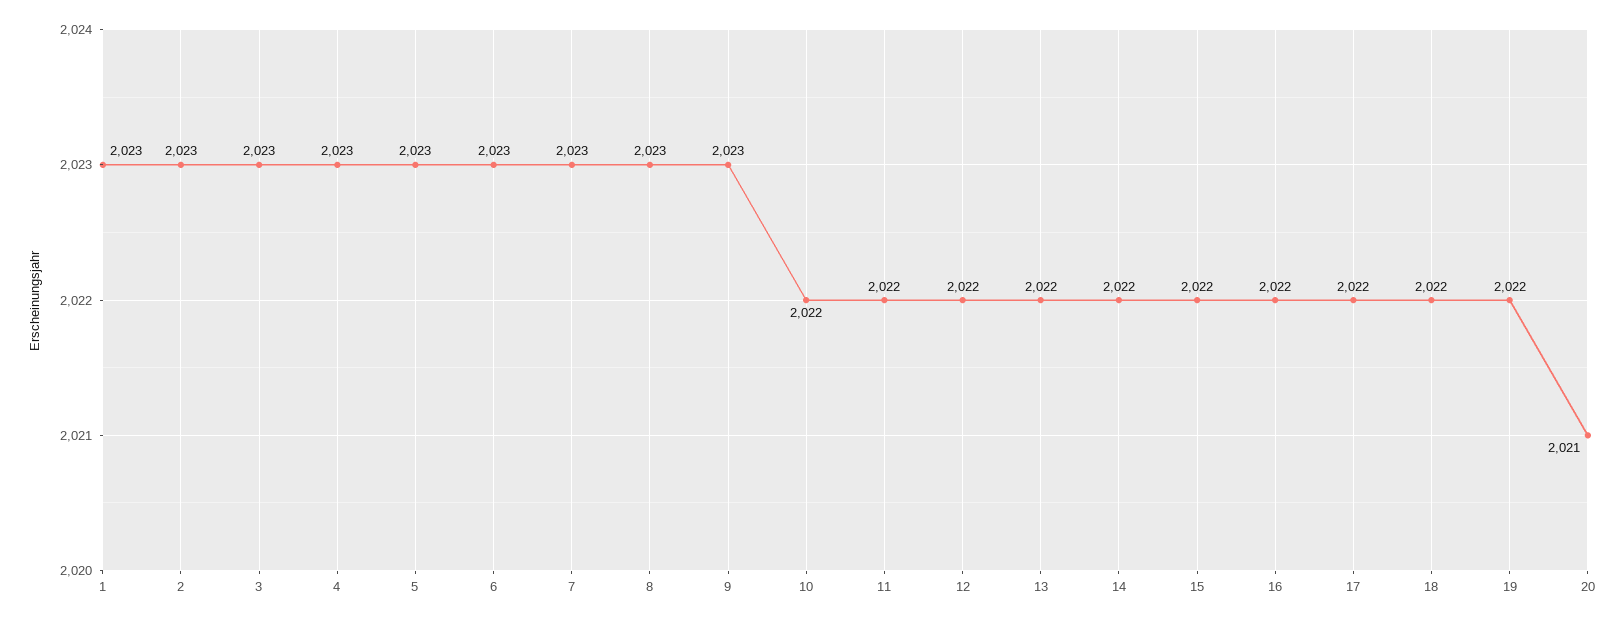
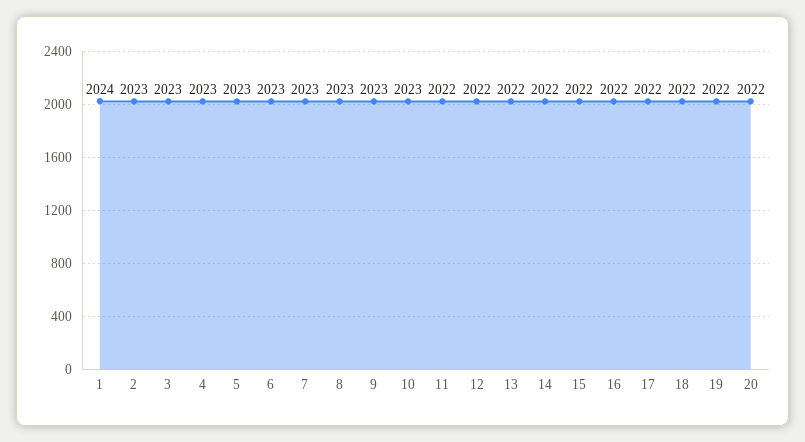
  {
-   "1": 2023,
+   "1": 2024,
    "2": 2023,
    "3": 2023,
    "4": 2023,
    "5": 2023,
    "6": 2023,
    "7": 2023,
    "8": 2023,
    "9": 2023,
-   "10": 2022,
+   "10": 2023,
    "11": 2022,
    "12": 2022,
    "13": 2022,
    "14": 2022,
    "15": 2022,
    "16": 2022,
    "17": 2022,
    "18": 2022,
    "19": 2022,
-   "20": 2021
+   "20": 2022
  }

